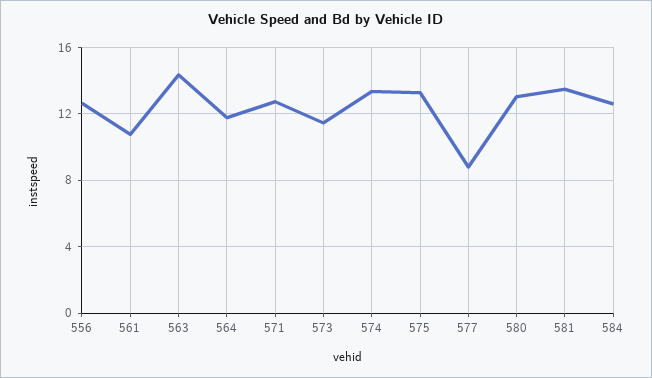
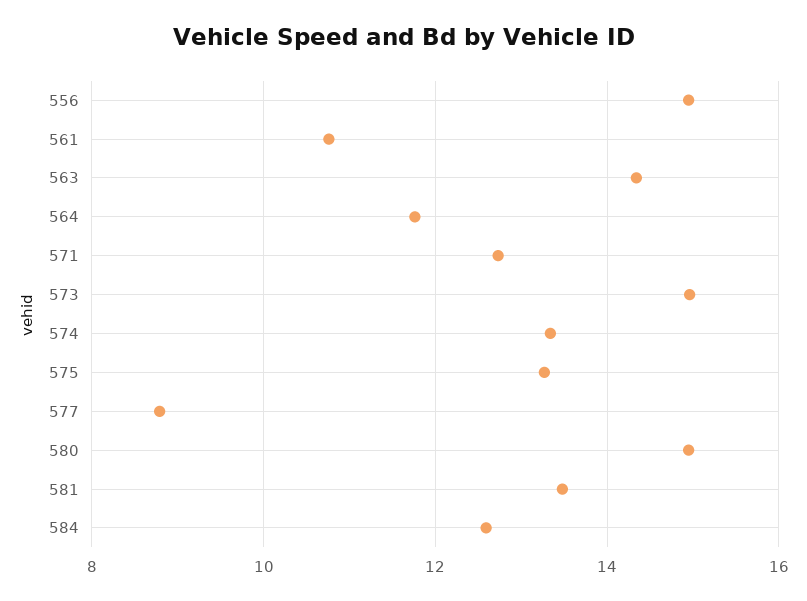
  {
-   "556": 12.5,
+   "556": 15,
    "561": 10.8,
    "563": 14.4,
    "564": 11.8,
    "571": 12.8,
-   "573": 11.5,
+   "573": 15,
    "574": 13.4,
    "575": 13.2,
    "577": 8.8,
-   "580": 13,
+   "580": 15,
    "581": 13.4,
    "584": 12.6
  }

